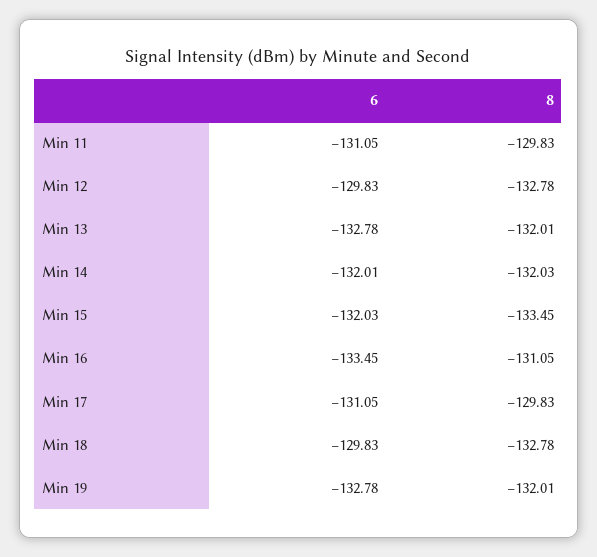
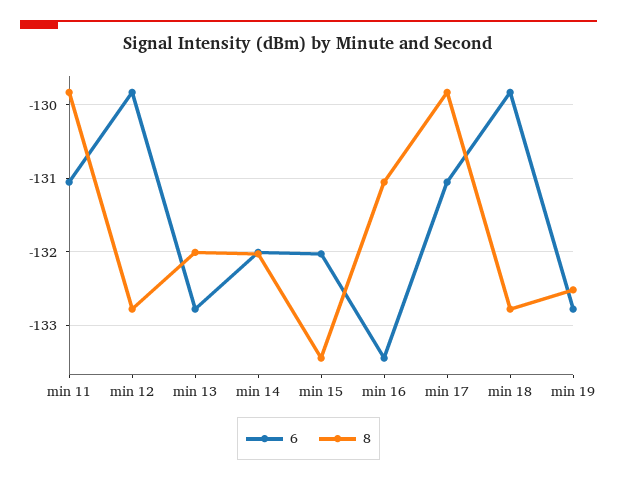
  {
    "6": {
      "Min 11": -131.05,
      "Min 12": -129.83,
      "Min 13": -132.78,
      "Min 14": -132.01,
      "Min 15": -132.03,
      "Min 16": -133.45,
      "Min 17": -131.05,
      "Min 18": -129.83,
      "Min 19": -132.78
    },
    "8": {
      "Min 11": -129.83,
      "Min 12": -132.78,
      "Min 13": -132.01,
      "Min 14": -132.03,
      "Min 15": -133.45,
      "Min 16": -131.05,
      "Min 17": -129.83,
      "Min 18": -132.78,
-     "Min 19": -132.01
+     "Min 19": -132.5
    }
  }

